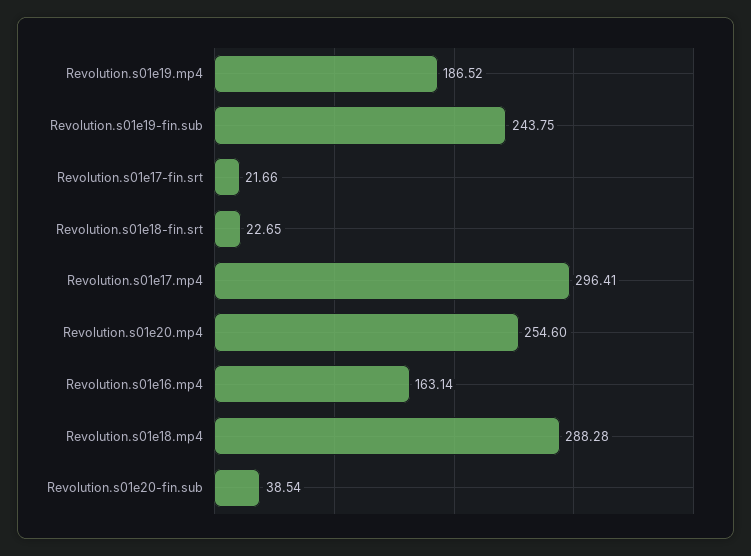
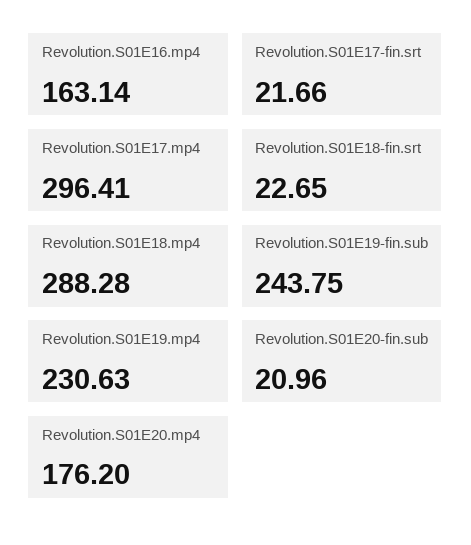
  {
-   "Revolution.s01e19.mp4": 186.52,
+   "Revolution.s01e19.mp4": 230.63,
    "Revolution.s01e19-fin.sub": 243.75,
    "Revolution.s01e17-fin.srt": 21.66,
    "Revolution.s01e18-fin.srt": 22.65,
    "Revolution.s01e17.mp4": 296.41,
-   "Revolution.s01e20.mp4": 254.6,
+   "Revolution.s01e20.mp4": 176.2,
    "Revolution.s01e16.mp4": 163.14,
    "Revolution.s01e18.mp4": 288.28,
-   "Revolution.s01e20-fin.sub": 38.54
+   "Revolution.s01e20-fin.sub": 20.96
  }

